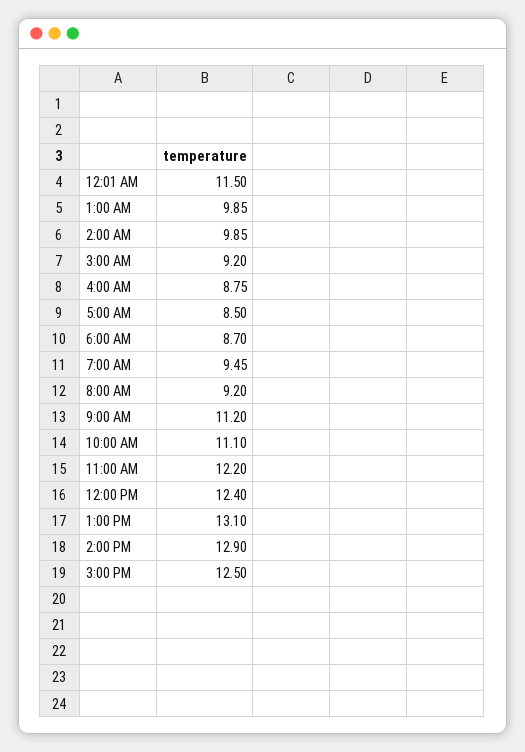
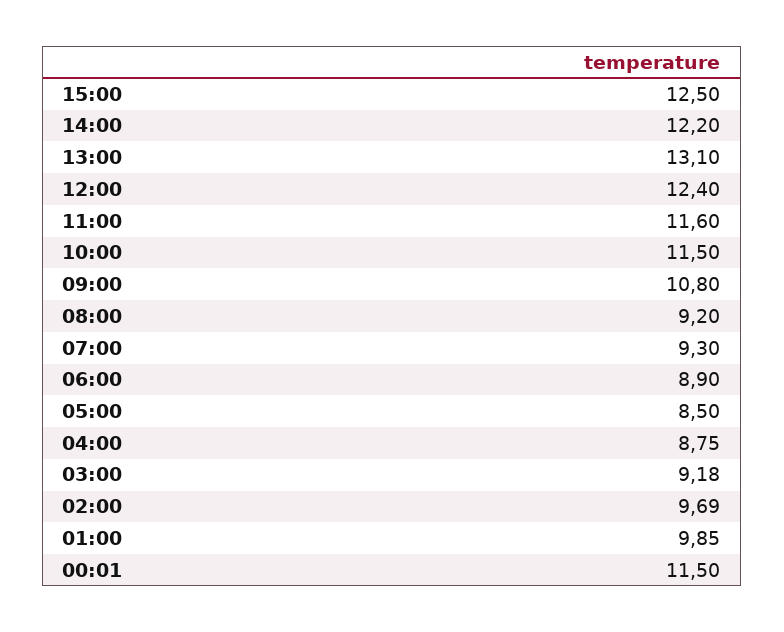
  {
    "12:01 AM": 11.5,
    "1:00 AM": 9.85,
-   "2:00 AM": 9.85,
+   "2:00 AM": 9.69,
-   "3:00 AM": 9.2,
+   "3:00 AM": 9.18,
    "4:00 AM": 8.75,
    "5:00 AM": 8.5,
-   "6:00 AM": 8.7,
+   "6:00 AM": 8.9,
-   "7:00 AM": 9.45,
+   "7:00 AM": 9.3,
    "8:00 AM": 9.2,
-   "9:00 AM": 11.2,
+   "9:00 AM": 10.8,
-   "10:00 AM": 11.1,
+   "10:00 AM": 11.5,
-   "11:00 AM": 12.2,
+   "11:00 AM": 11.6,
    "12:00 PM": 12.4,
    "1:00 PM": 13.1,
-   "2:00 PM": 12.9,
+   "2:00 PM": 12.2,
    "3:00 PM": 12.5
  }

